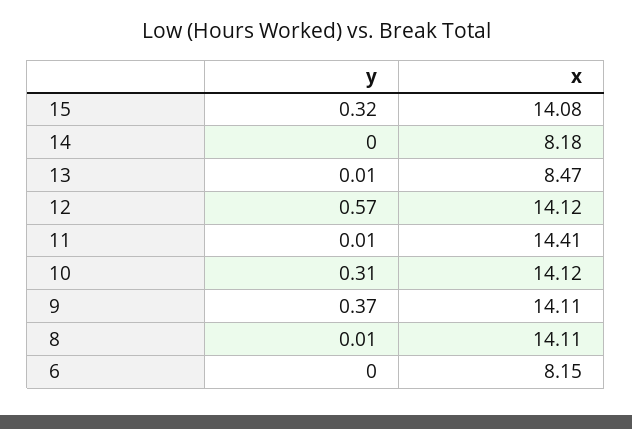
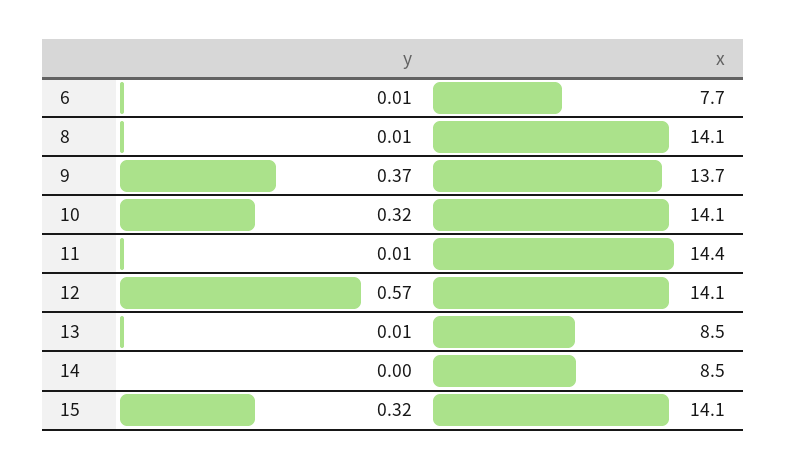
  {
    "y": {
      "15": 0.32,
      "14": 0,
      "13": 0.01,
      "12": 0.57,
      "11": 0.01,
-     "10": 0.31,
+     "10": 0.32,
      "9": 0.37,
      "8": 0.01,
-     "6": 0
+     "6": 0.01
    },
    "x": {
      "15": 14.08,
-     "14": 8.18,
+     "14": 8.5,
      "13": 8.47,
      "12": 14.12,
      "11": 14.41,
      "10": 14.12,
-     "9": 14.11,
+     "9": 13.7,
      "8": 14.11,
-     "6": 8.15
+     "6": 7.7
    }
  }

